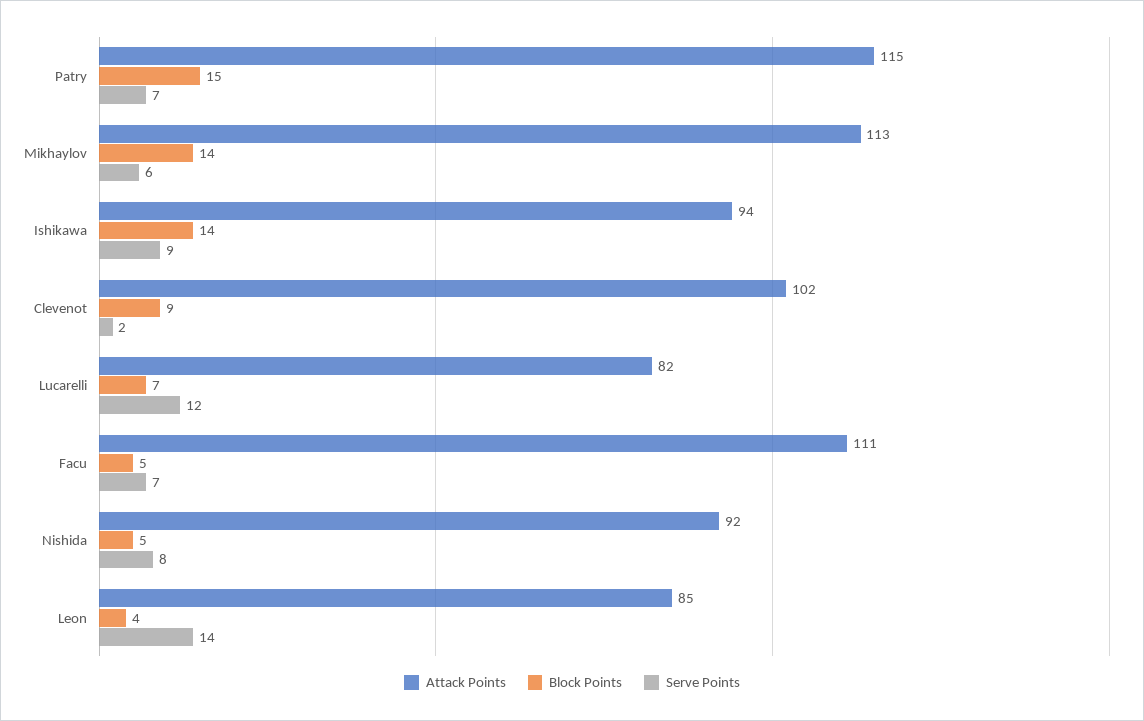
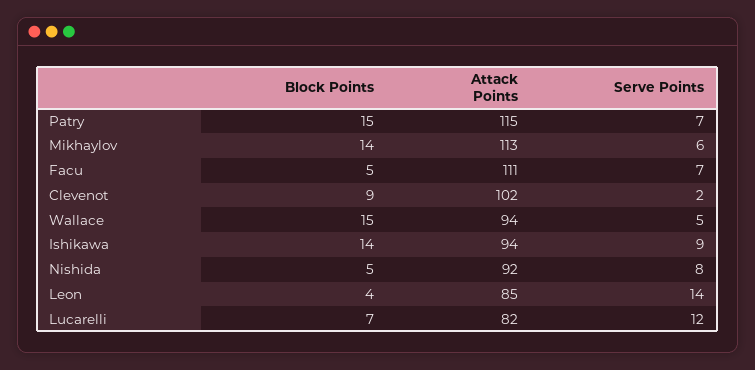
  {
    "Attack Points": {
      "Patry": 115,
      "Mikhaylov": 113,
      "Ishikawa": 94,
      "Clevenot": 102,
      "Lucarelli": 82,
      "Facu": 111,
      "Nishida": 92,
-     "Leon": 85
+     "Leon": 85,
+     "Wallace": 94
    },
    "Block Points": {
      "Patry": 15,
      "Mikhaylov": 14,
      "Ishikawa": 14,
      "Clevenot": 9,
      "Lucarelli": 7,
      "Facu": 5,
      "Nishida": 5,
-     "Leon": 4
+     "Leon": 4,
+     "Wallace": 15
    },
    "Serve Points": {
      "Patry": 7,
      "Mikhaylov": 6,
      "Ishikawa": 9,
      "Clevenot": 2,
      "Lucarelli": 12,
      "Facu": 7,
      "Nishida": 8,
-     "Leon": 14
+     "Leon": 14,
+     "Wallace": 5
    }
  }

